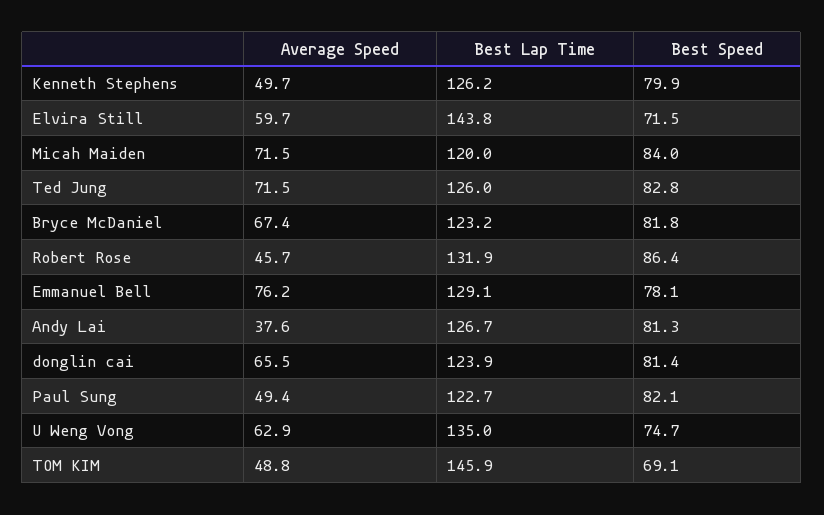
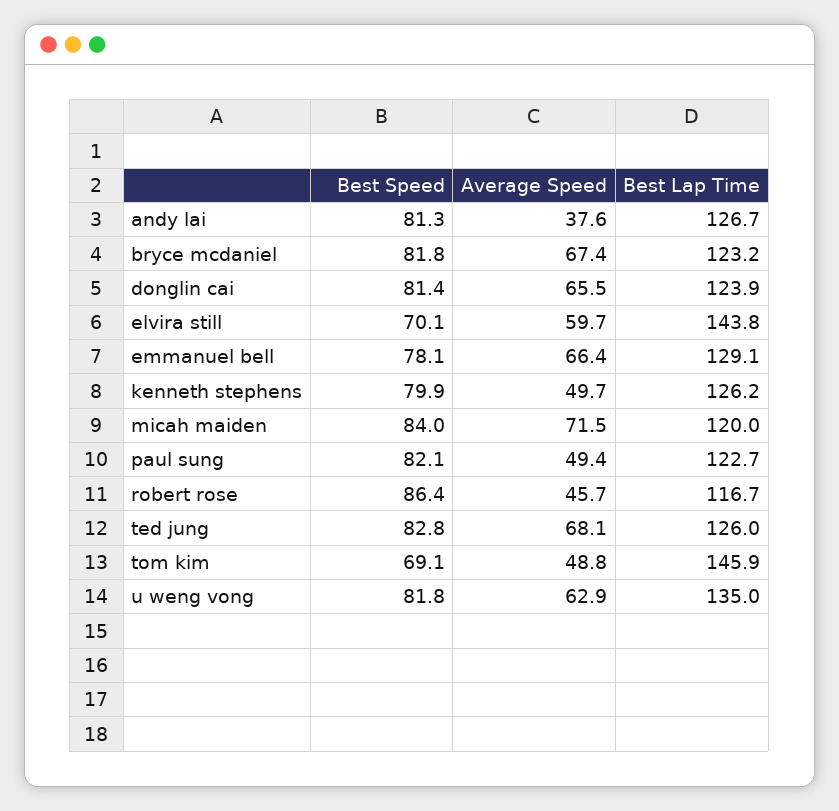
  {
    "Average Speed": {
      "Kenneth Stephens": 49.7,
      "Elvira Still": 59.7,
      "Micah Maiden": 71.5,
-     "Ted Jung": 71.5,
+     "Ted Jung": 68.1,
      "Bryce McDaniel": 67.4,
      "Robert Rose": 45.7,
-     "Emmanuel Bell": 76.2,
+     "Emmanuel Bell": 66.4,
      "Andy Lai": 37.6,
      "donglin cai": 65.5,
      "Paul Sung": 49.4,
      "U Weng Vong": 62.9,
      "TOM KIM": 48.8
    },
    "Best Lap Time": {
      "Kenneth Stephens": 126.2,
      "Elvira Still": 143.8,
      "Micah Maiden": 120,
      "Ted Jung": 126,
      "Bryce McDaniel": 123.2,
-     "Robert Rose": 131.9,
+     "Robert Rose": 116.7,
      "Emmanuel Bell": 129.1,
      "Andy Lai": 126.7,
      "donglin cai": 123.9,
      "Paul Sung": 122.7,
      "U Weng Vong": 135,
      "TOM KIM": 145.9
    },
    "Best Speed": {
      "Kenneth Stephens": 79.9,
-     "Elvira Still": 71.5,
+     "Elvira Still": 70.1,
      "Micah Maiden": 84,
      "Ted Jung": 82.8,
      "Bryce McDaniel": 81.8,
      "Robert Rose": 86.4,
      "Emmanuel Bell": 78.1,
      "Andy Lai": 81.3,
      "donglin cai": 81.4,
      "Paul Sung": 82.1,
-     "U Weng Vong": 74.7,
+     "U Weng Vong": 81.8,
      "TOM KIM": 69.1
    }
  }

